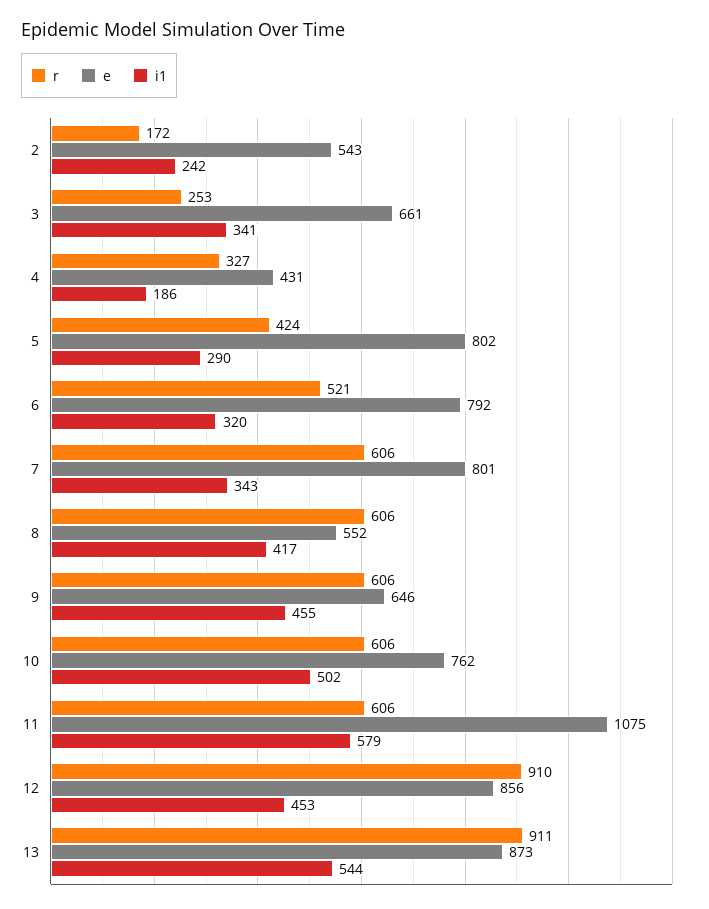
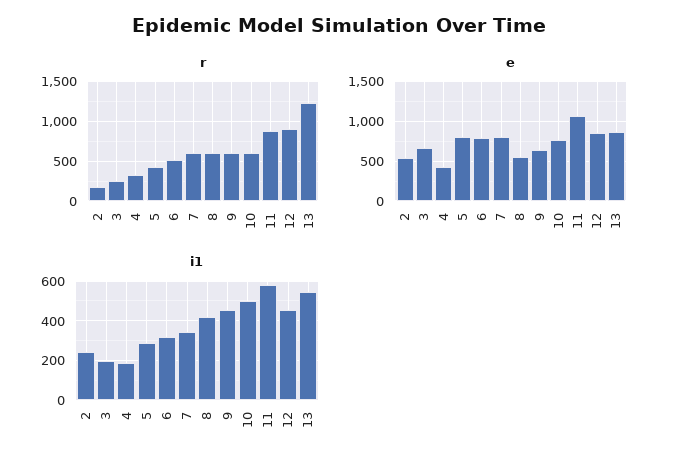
  {
    "r": {
      "2": 172,
      "3": 253,
      "4": 327,
      "5": 424,
      "6": 521,
      "7": 606,
      "8": 606,
      "9": 606,
      "10": 606,
-     "11": 606,
+     "11": 900,
      "12": 910,
-     "13": 911
+     "13": 1200
    },
    "e": {
      "2": 543,
      "3": 661,
      "4": 431,
      "5": 802,
      "6": 792,
      "7": 801,
      "8": 552,
      "9": 646,
      "10": 762,
      "11": 1075,
      "12": 856,
      "13": 873
    },
    "i1": {
      "2": 242,
-     "3": 341,
+     "3": 200,
      "4": 186,
      "5": 290,
      "6": 320,
      "7": 343,
      "8": 417,
      "9": 455,
      "10": 502,
      "11": 579,
      "12": 453,
      "13": 544
    }
  }

